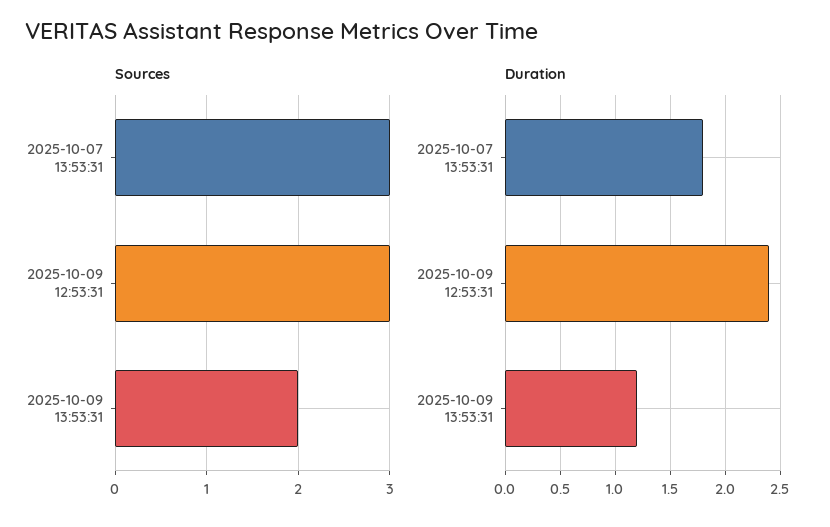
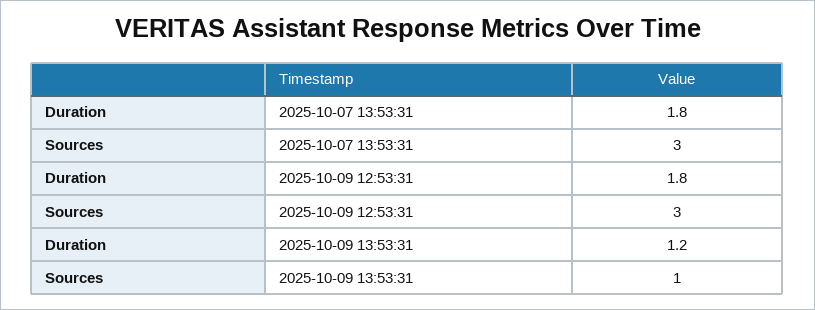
  {
    "Sources": {
      "2025-10-07 13:53:31": 3,
      "2025-10-09 12:53:31": 3,
-     "2025-10-09 13:53:31": 2
+     "2025-10-09 13:53:31": 1
    },
    "Duration": {
      "2025-10-07 13:53:31": 1.8,
-     "2025-10-09 12:53:31": 2.4,
+     "2025-10-09 12:53:31": 1.8,
      "2025-10-09 13:53:31": 1.2
    }
  }

